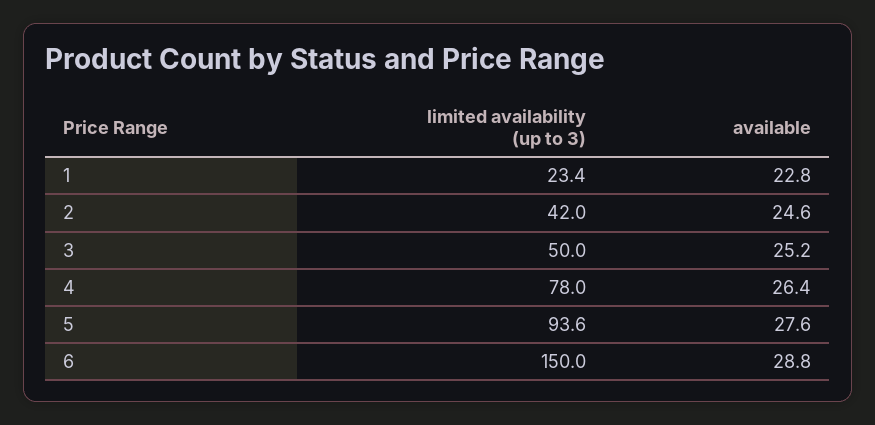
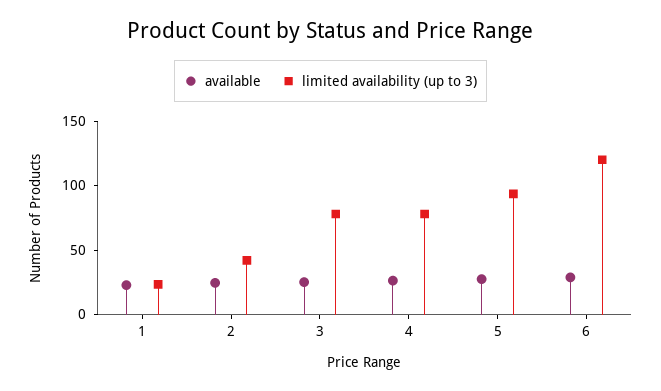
  {
    "limited availability (up to 3)": {
      "1": 23.4,
      "2": 42,
-     "3": 50,
+     "3": 80,
      "4": 78,
      "5": 93.6,
-     "6": 150
+     "6": 120
    },
    "available": {
      "1": 22.8,
      "2": 24.6,
      "3": 25.2,
      "4": 26.4,
      "5": 27.6,
      "6": 28.8
    }
  }

